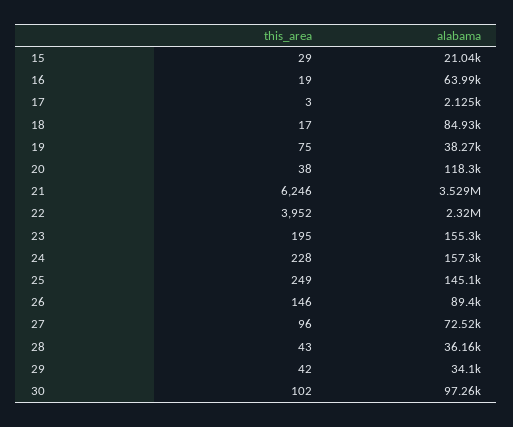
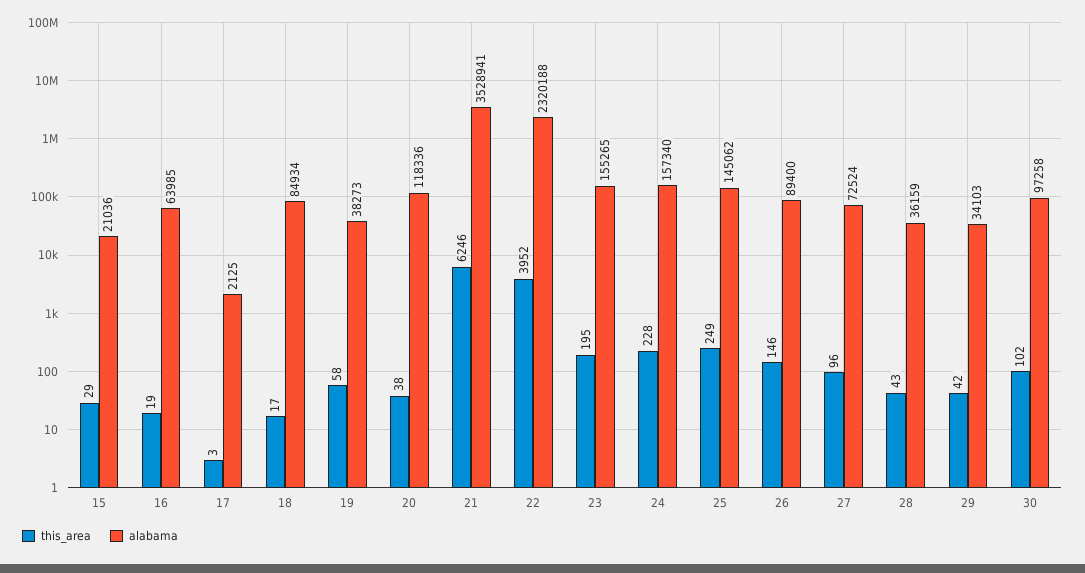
  {
    "this_area": {
      "15": 29,
      "16": 19,
      "17": 3,
      "18": 17,
-     "19": 75,
+     "19": 58,
      "20": 38,
      "21": 6246,
      "22": 3952,
      "23": 195,
      "24": 228,
      "25": 249,
      "26": 146,
      "27": 96,
      "28": 43,
      "29": 42,
      "30": 102
    },
    "alabama": {
      "15": 21036,
      "16": 63985,
      "17": 2125,
      "18": 84934,
      "19": 38273,
      "20": 118336,
      "21": 3528941,
      "22": 2320188,
      "23": 155265,
      "24": 157340,
      "25": 145062,
      "26": 89400,
      "27": 72524,
      "28": 36159,
      "29": 34103,
      "30": 97258
    }
  }

